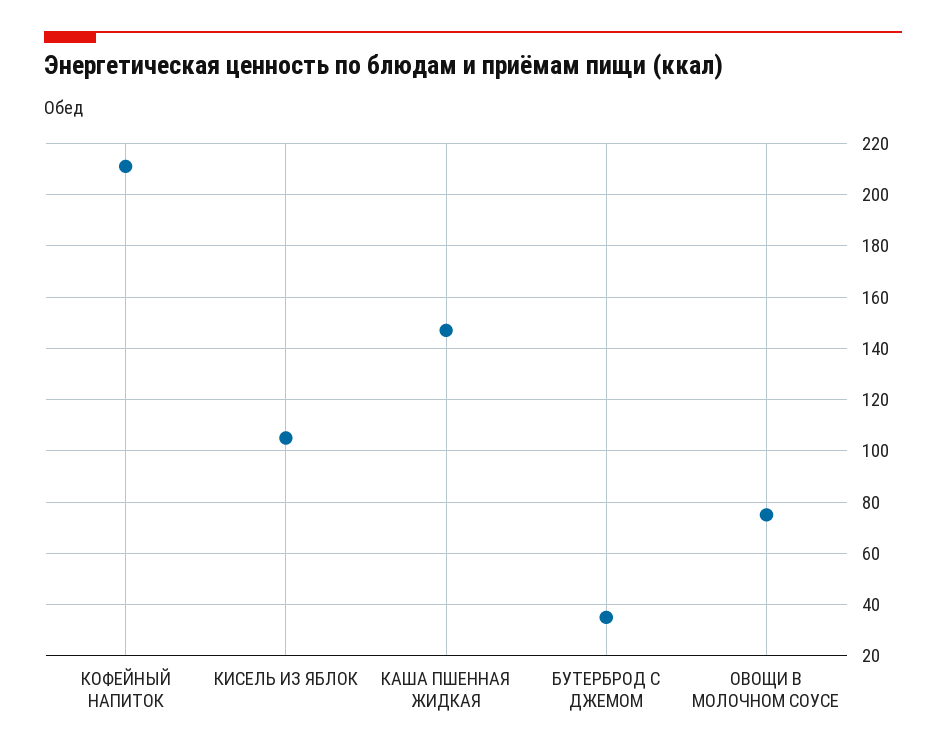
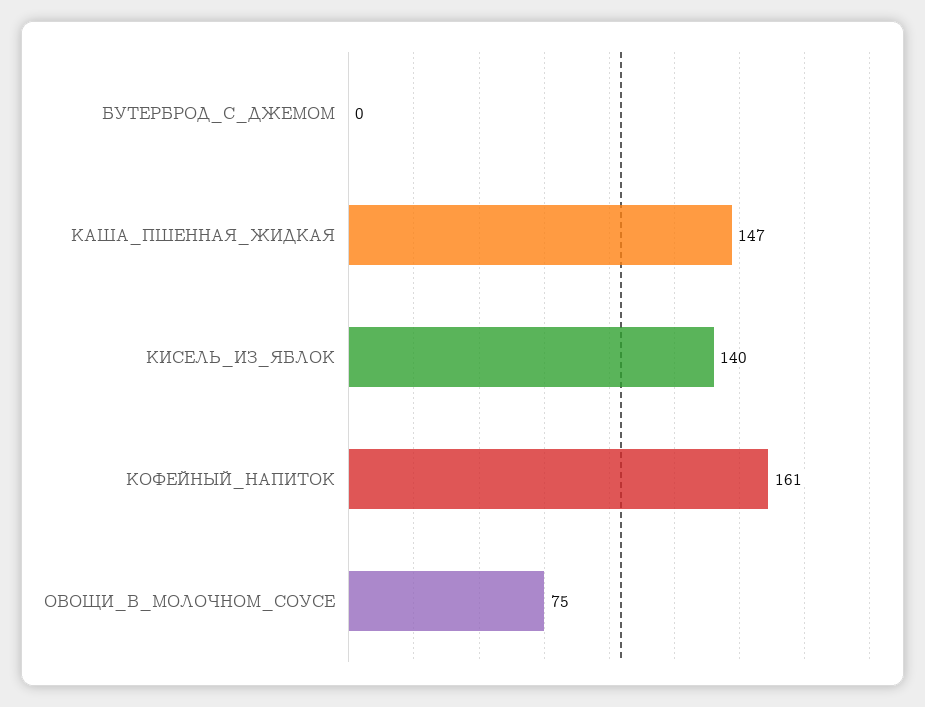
  {
-   "КОФЕЙНЫЙ НАПИТОК": 210,
+   "КОФЕЙНЫЙ НАПИТОК": 161,
-   "КИСЕЛЬ ИЗ ЯБЛОК": 105,
+   "КИСЕЛЬ ИЗ ЯБЛОК": 140,
    "КАША ПШЕННАЯ ЖИДКАЯ": 147,
-   "БУТЕРБРОД С ДЖЕМОМ": 35,
+   "БУТЕРБРОД С ДЖЕМОМ": 0,
    "ОВОЩИ В МОЛОЧНОМ СОУСЕ": 75
  }

